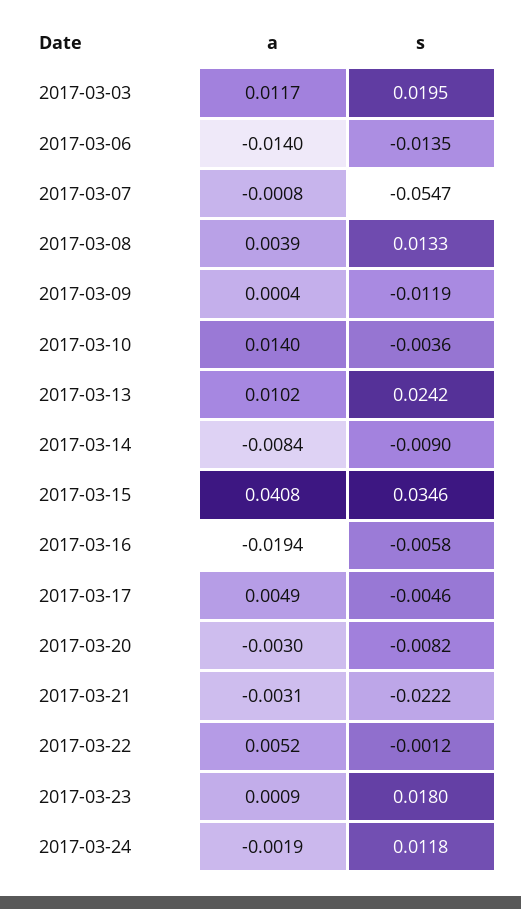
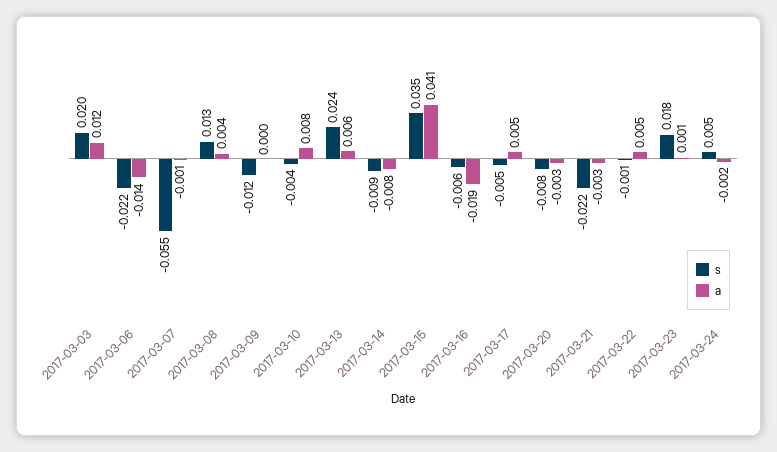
  {
    "a": {
      "2017-03-03": 0.0117,
      "2017-03-06": -0.014,
      "2017-03-07": -0.0008,
      "2017-03-08": 0.0039,
      "2017-03-09": 0.0004,
-     "2017-03-10": 0.014,
+     "2017-03-10": 0.008,
-     "2017-03-13": 0.0102,
+     "2017-03-13": 0.006,
      "2017-03-14": -0.0084,
      "2017-03-15": 0.0408,
      "2017-03-16": -0.0194,
      "2017-03-17": 0.0049,
      "2017-03-20": -0.003,
      "2017-03-21": -0.0031,
      "2017-03-22": 0.0052,
      "2017-03-23": 0.0009,
      "2017-03-24": -0.0019
    },
    "s": {
      "2017-03-03": 0.0195,
-     "2017-03-06": -0.0135,
+     "2017-03-06": -0.022,
      "2017-03-07": -0.0547,
      "2017-03-08": 0.0133,
      "2017-03-09": -0.0119,
      "2017-03-10": -0.0036,
      "2017-03-13": 0.0242,
      "2017-03-14": -0.009,
      "2017-03-15": 0.0346,
      "2017-03-16": -0.0058,
      "2017-03-17": -0.0046,
      "2017-03-20": -0.0082,
      "2017-03-21": -0.0222,
      "2017-03-22": -0.0012,
      "2017-03-23": 0.018,
-     "2017-03-24": 0.0118
+     "2017-03-24": 0.005
    }
  }

